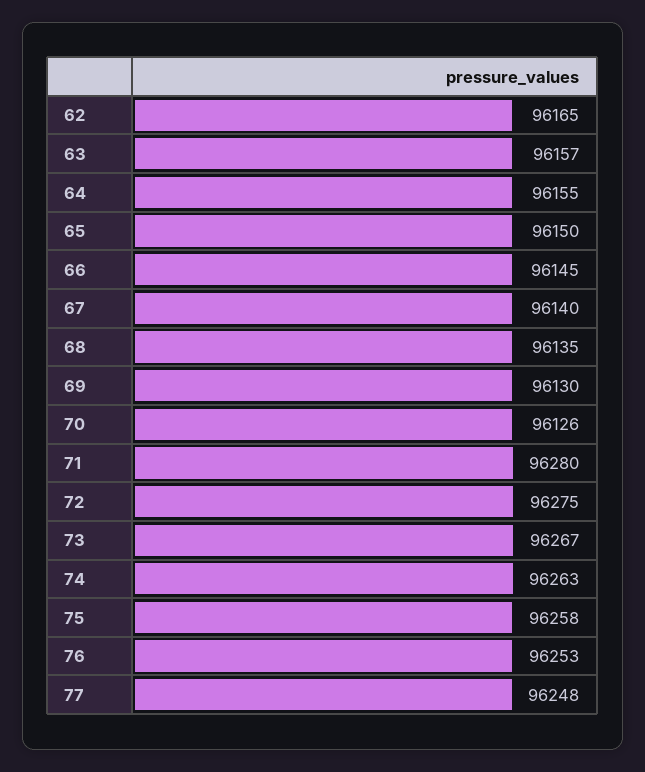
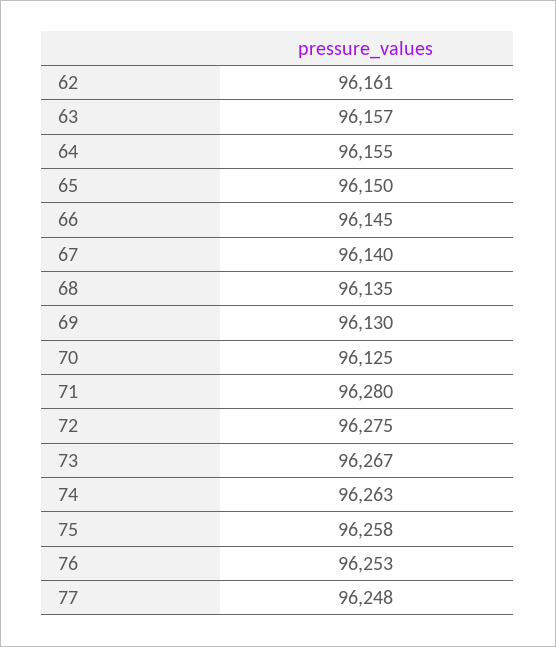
  {
-   "62": 96165,
+   "62": 96161,
    "63": 96157,
    "64": 96155,
    "65": 96150,
    "66": 96145,
    "67": 96140,
    "68": 96135,
    "69": 96130,
-   "70": 96126,
+   "70": 96125,
    "71": 96280,
    "72": 96275,
    "73": 96267,
    "74": 96263,
    "75": 96258,
    "76": 96253,
    "77": 96248
  }

